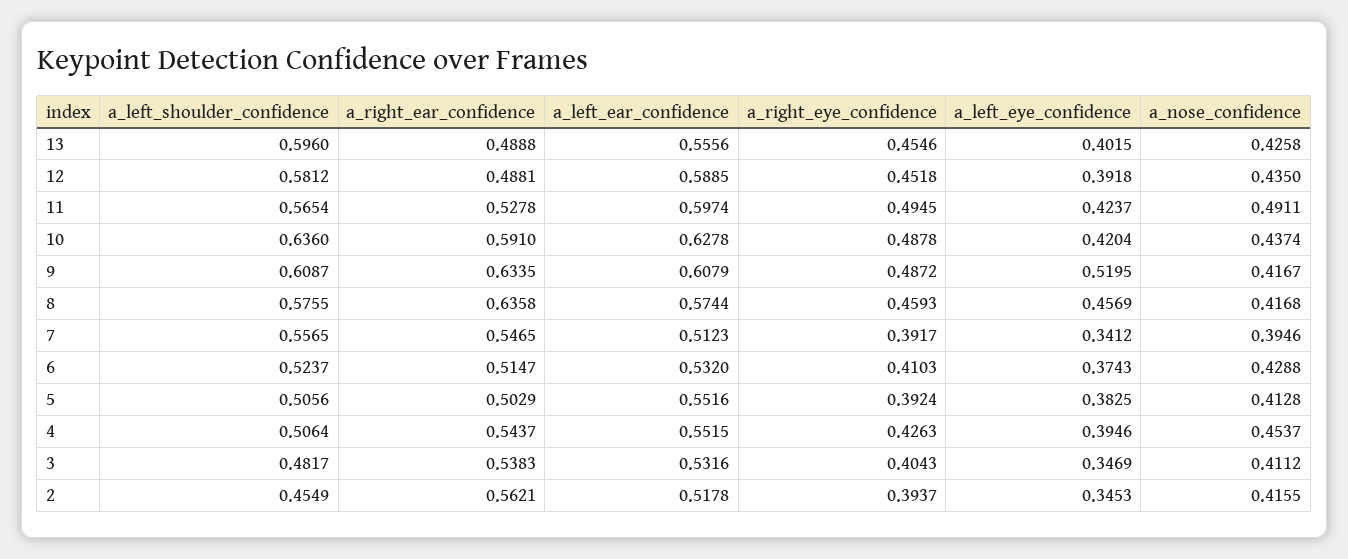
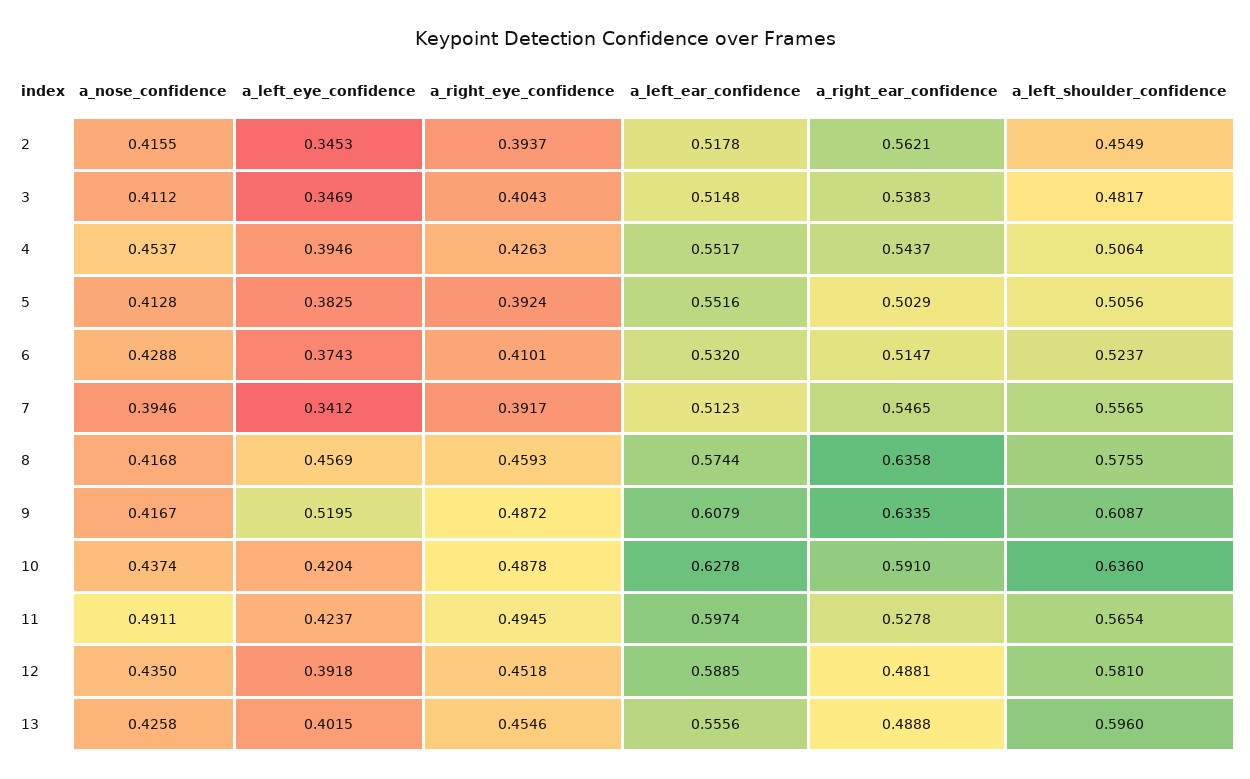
  {
    "a_left_shoulder_confidence": {
      "13": 0.596,
-     "12": 0.5812,
+     "12": 0.581,
      "11": 0.5654,
      "10": 0.636,
      "9": 0.6087,
      "8": 0.5755,
      "7": 0.5565,
      "6": 0.5237,
      "5": 0.5056,
      "4": 0.5064,
      "3": 0.4817,
      "2": 0.4549
    },
    "a_right_ear_confidence": {
      "13": 0.4888,
      "12": 0.4881,
      "11": 0.5278,
      "10": 0.591,
      "9": 0.6335,
      "8": 0.6358,
      "7": 0.5465,
      "6": 0.5147,
      "5": 0.5029,
      "4": 0.5437,
      "3": 0.5383,
      "2": 0.5621
    },
    "a_left_ear_confidence": {
      "13": 0.5556,
      "12": 0.5885,
      "11": 0.5974,
      "10": 0.6278,
      "9": 0.6079,
      "8": 0.5744,
      "7": 0.5123,
      "6": 0.532,
      "5": 0.5516,
-     "4": 0.5515,
+     "4": 0.5517,
-     "3": 0.5316,
+     "3": 0.5148,
      "2": 0.5178
    },
    "a_right_eye_confidence": {
      "13": 0.4546,
      "12": 0.4518,
      "11": 0.4945,
      "10": 0.4878,
      "9": 0.4872,
      "8": 0.4593,
      "7": 0.3917,
-     "6": 0.4103,
+     "6": 0.4101,
      "5": 0.3924,
      "4": 0.4263,
      "3": 0.4043,
      "2": 0.3937
    },
    "a_left_eye_confidence": {
      "13": 0.4015,
      "12": 0.3918,
      "11": 0.4237,
      "10": 0.4204,
      "9": 0.5195,
      "8": 0.4569,
      "7": 0.3412,
      "6": 0.3743,
      "5": 0.3825,
      "4": 0.3946,
      "3": 0.3469,
      "2": 0.3453
    },
    "a_nose_confidence": {
      "13": 0.4258,
      "12": 0.435,
      "11": 0.4911,
      "10": 0.4374,
      "9": 0.4167,
      "8": 0.4168,
      "7": 0.3946,
      "6": 0.4288,
      "5": 0.4128,
      "4": 0.4537,
      "3": 0.4112,
      "2": 0.4155
    }
  }

